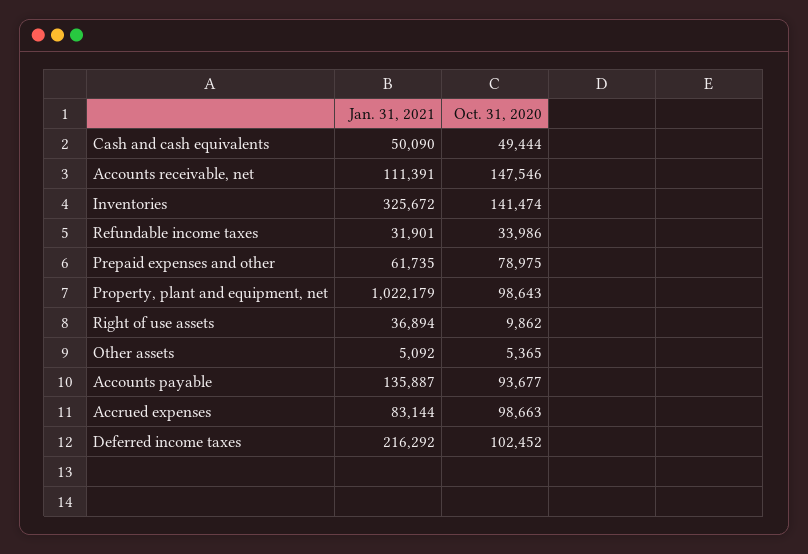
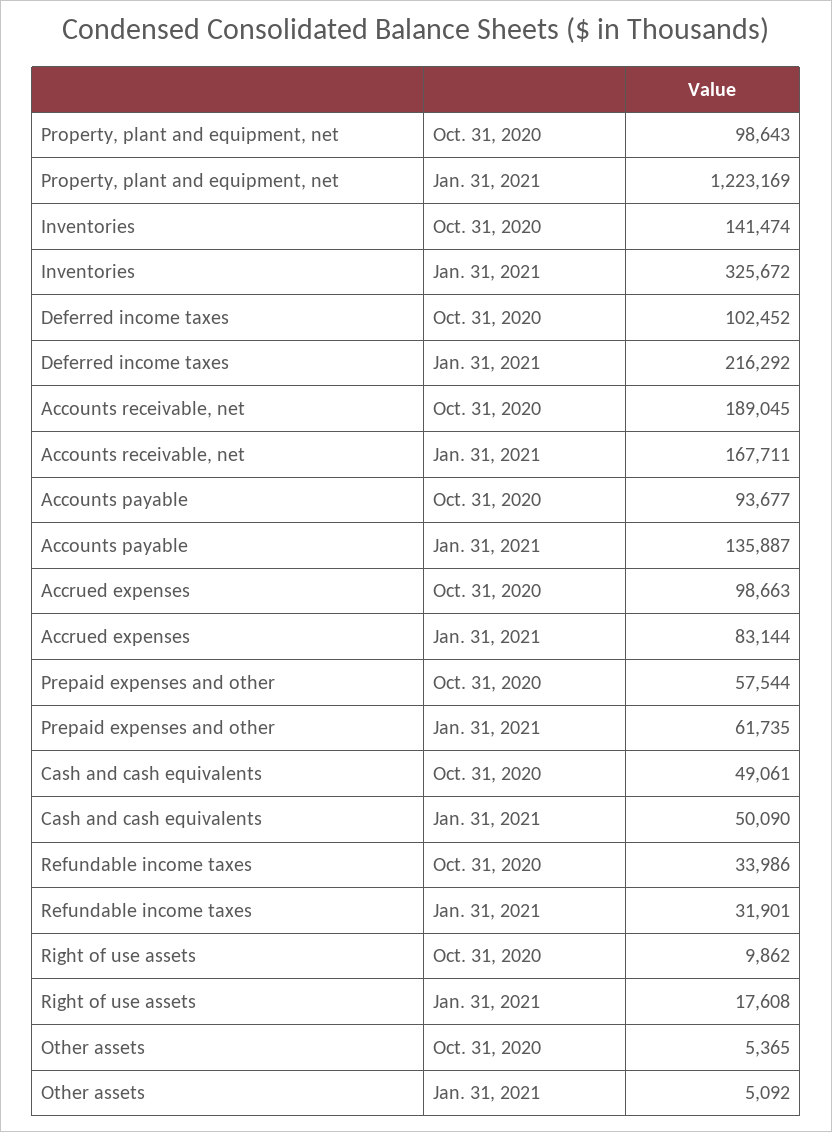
  {
    "Jan. 31, 2021": {
      "Cash and cash equivalents": 50090,
-     "Accounts receivable, net": 111391,
+     "Accounts receivable, net": 167711,
      "Inventories": 325672,
      "Refundable income taxes": 31901,
      "Prepaid expenses and other": 61735,
-     "Property, plant and equipment, net": 1022179,
+     "Property, plant and equipment, net": 1223169,
-     "Right of use assets": 36894,
+     "Right of use assets": 17608,
      "Other assets": 5092,
      "Accounts payable": 135887,
      "Accrued expenses": 83144,
      "Deferred income taxes": 216292
    },
    "Oct. 31, 2020": {
-     "Cash and cash equivalents": 49444,
+     "Cash and cash equivalents": 49061,
-     "Accounts receivable, net": 147546,
+     "Accounts receivable, net": 189045,
      "Inventories": 141474,
      "Refundable income taxes": 33986,
-     "Prepaid expenses and other": 78975,
+     "Prepaid expenses and other": 57544,
      "Property, plant and equipment, net": 98643,
      "Right of use assets": 9862,
      "Other assets": 5365,
      "Accounts payable": 93677,
      "Accrued expenses": 98663,
      "Deferred income taxes": 102452
    }
  }

